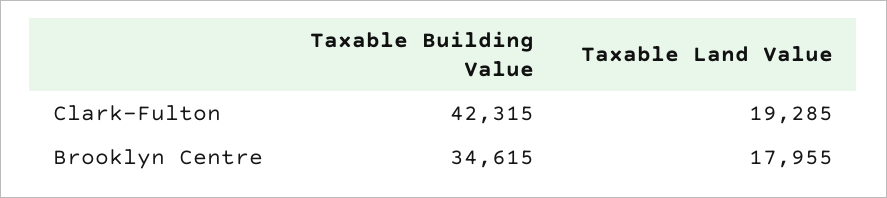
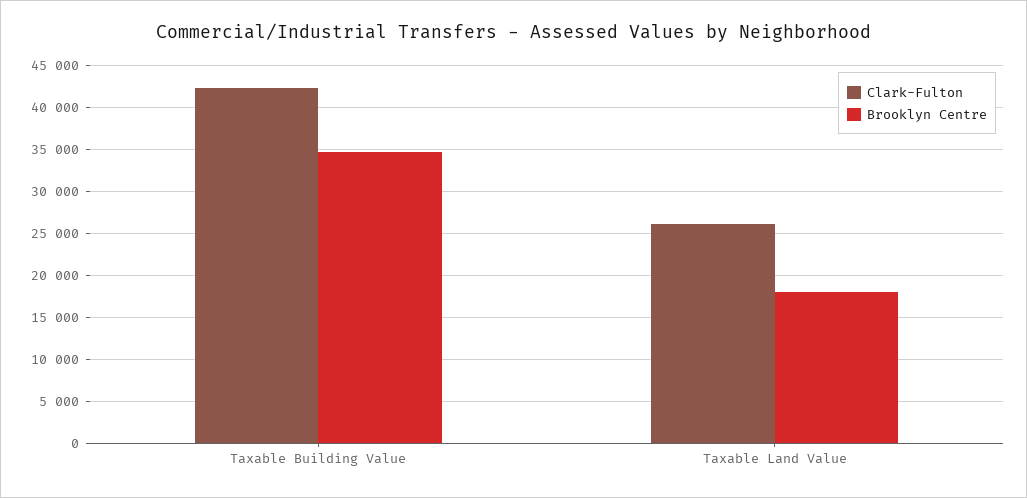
  {
    "Clark-Fulton": {
      "Taxable Building Value": 42315,
-     "Taxable Land Value": 19285
+     "Taxable Land Value": 26000
    },
    "Brooklyn Centre": {
      "Taxable Building Value": 34615,
      "Taxable Land Value": 17955
    }
  }

